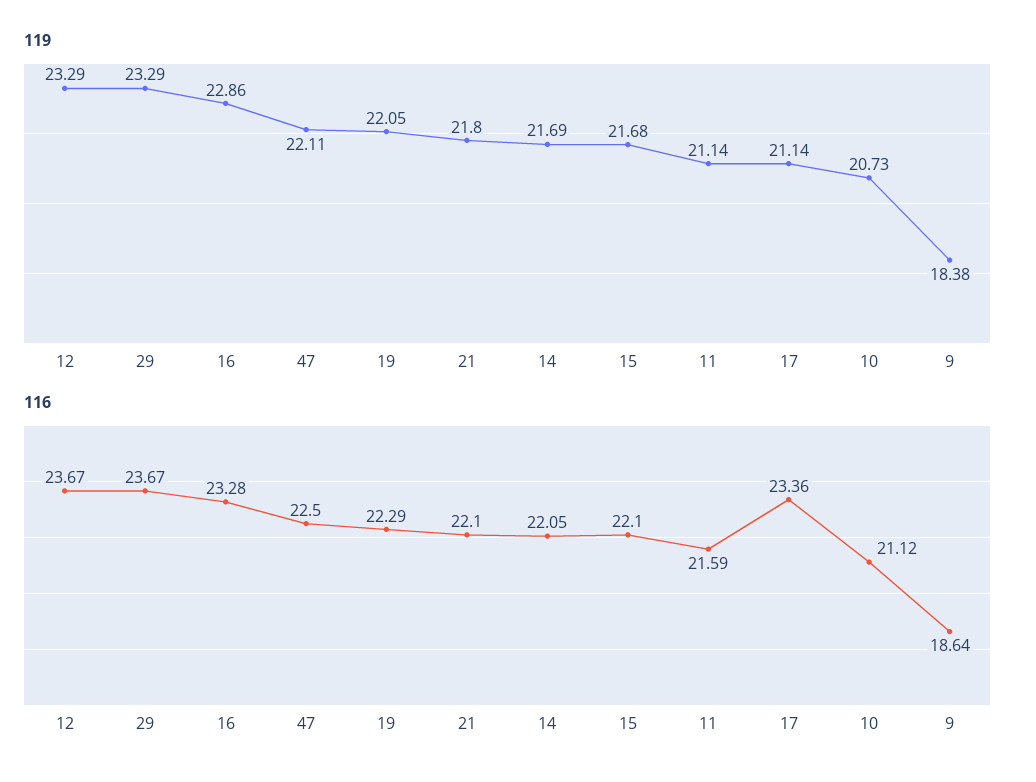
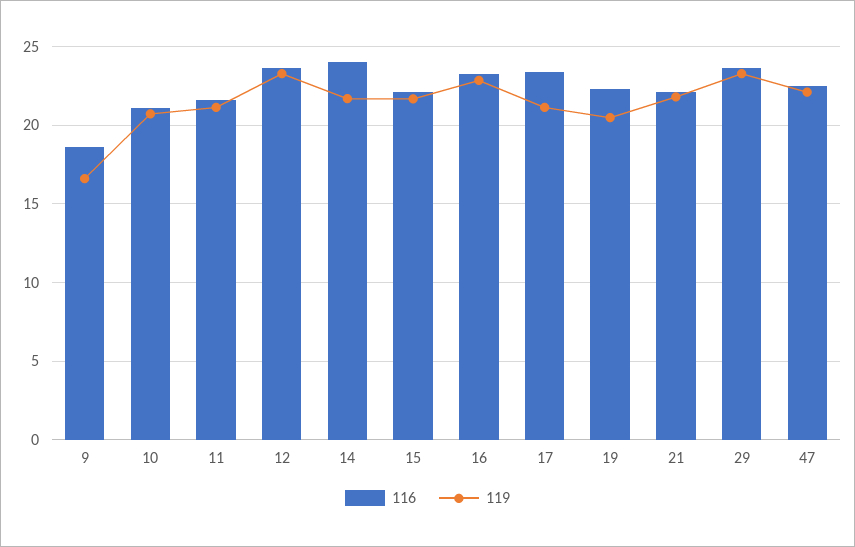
  {
    "119": {
      "12": 23.29,
      "29": 23.29,
      "16": 22.86,
      "47": 22.11,
-     "19": 22.05,
+     "19": 20.5,
      "21": 21.8,
      "14": 21.69,
      "15": 21.68,
      "11": 21.14,
      "17": 21.14,
      "10": 20.73,
-     "9": 18.38
+     "9": 16.5
    },
    "116": {
      "12": 23.67,
      "29": 23.67,
      "16": 23.28,
      "47": 22.5,
      "19": 22.29,
      "21": 22.1,
-     "14": 22.05,
+     "14": 24,
      "15": 22.1,
      "11": 21.59,
      "17": 23.36,
      "10": 21.12,
      "9": 18.64
    }
  }

